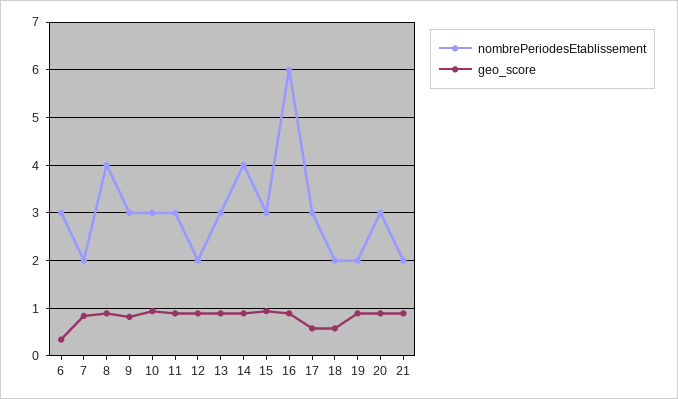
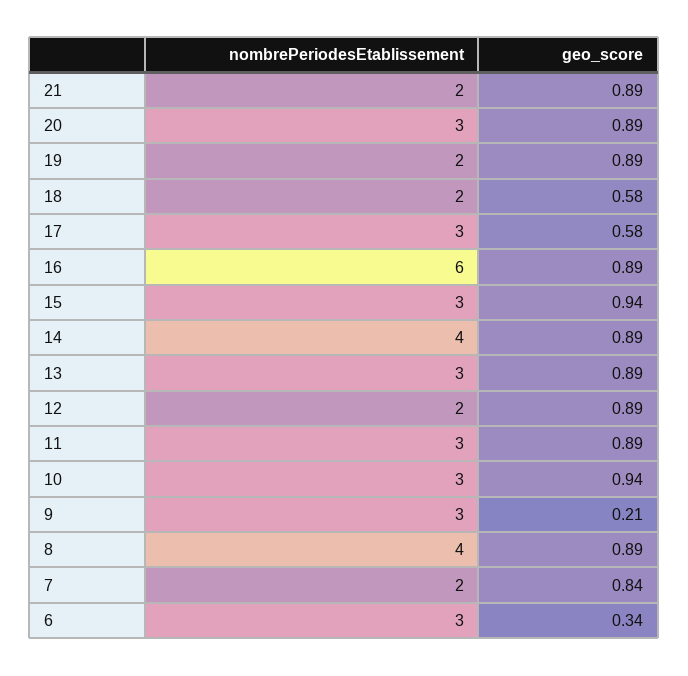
  {
    "nombrePeriodesEtablissement": {
      "6": 3,
      "7": 2,
      "8": 4,
      "9": 3,
      "10": 3,
      "11": 3,
      "12": 2,
      "13": 3,
      "14": 4,
      "15": 3,
      "16": 6,
      "17": 3,
      "18": 2,
      "19": 2,
      "20": 3,
      "21": 2
    },
    "geo_score": {
      "6": 0.34,
      "7": 0.84,
      "8": 0.89,
-     "9": 0.8,
+     "9": 0.21,
      "10": 0.94,
      "11": 0.89,
      "12": 0.89,
      "13": 0.89,
      "14": 0.89,
      "15": 0.94,
      "16": 0.89,
      "17": 0.58,
      "18": 0.58,
      "19": 0.89,
      "20": 0.89,
      "21": 0.89
    }
  }

